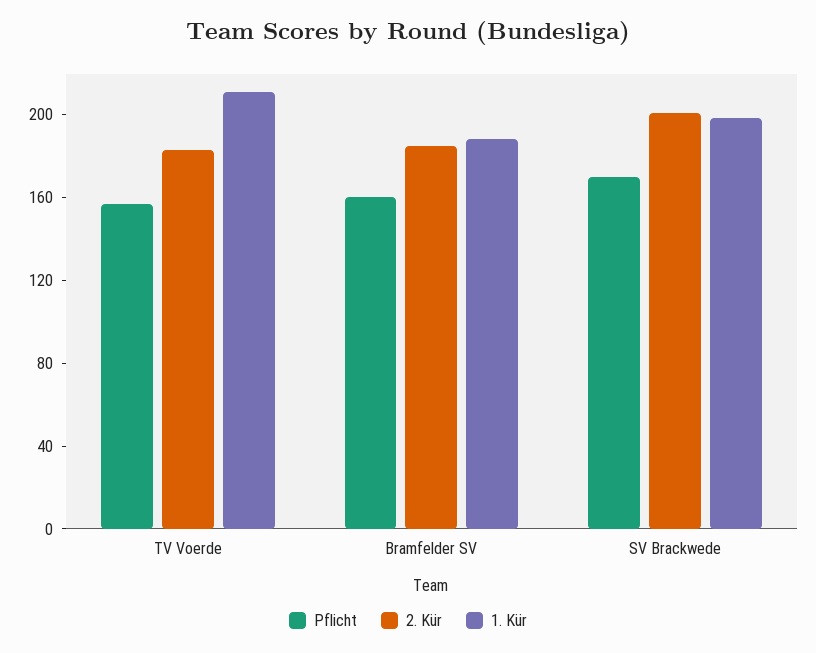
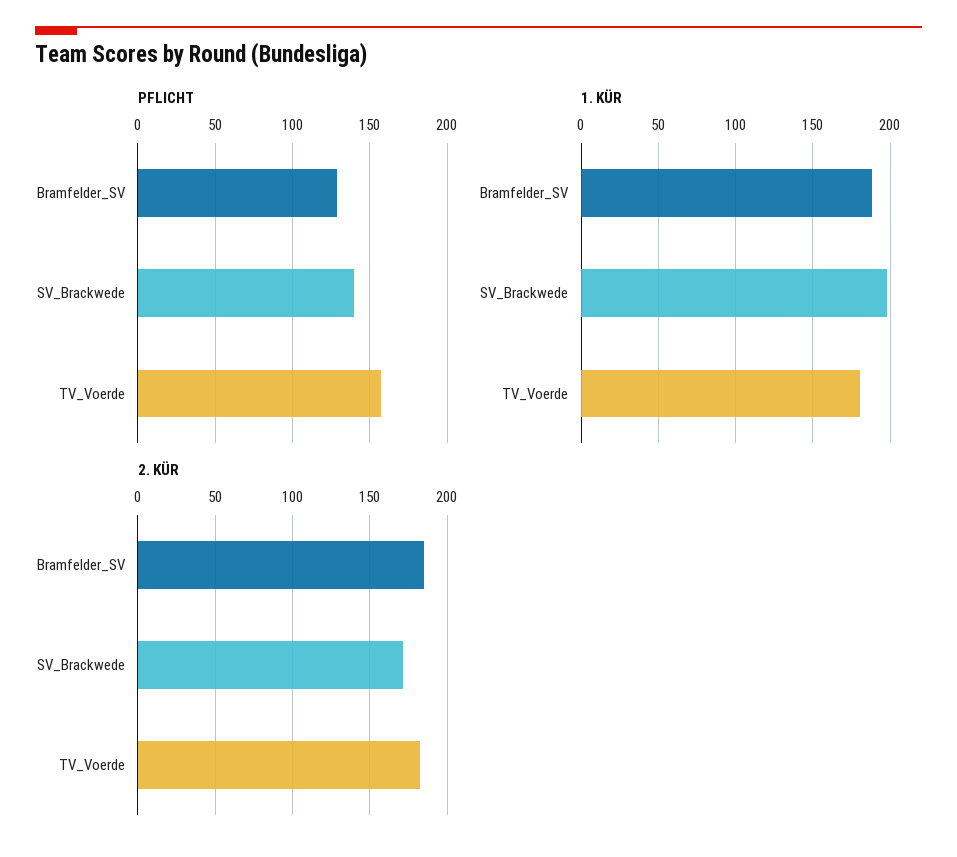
  {
    "Pflicht": {
      "TV Voerde": 155,
-     "Bramfelder SV": 160,
+     "Bramfelder SV": 130,
-     "SV Brackwede": 170
+     "SV Brackwede": 140
    },
    "2. Kür": {
      "TV Voerde": 185,
      "Bramfelder SV": 185,
-     "SV Brackwede": 200
+     "SV Brackwede": 170
    },
    "1. Kür": {
-     "TV Voerde": 210,
+     "TV Voerde": 180,
      "Bramfelder SV": 190,
      "SV Brackwede": 200
    }
  }

